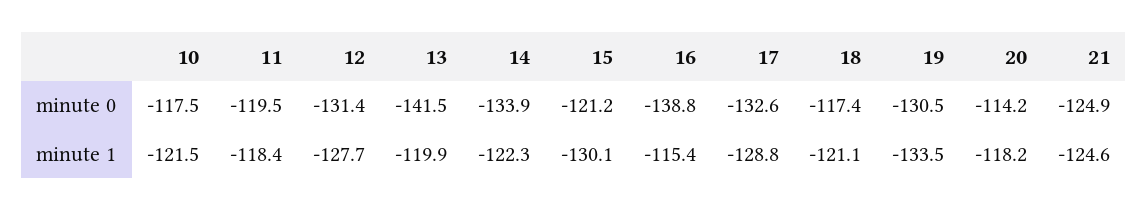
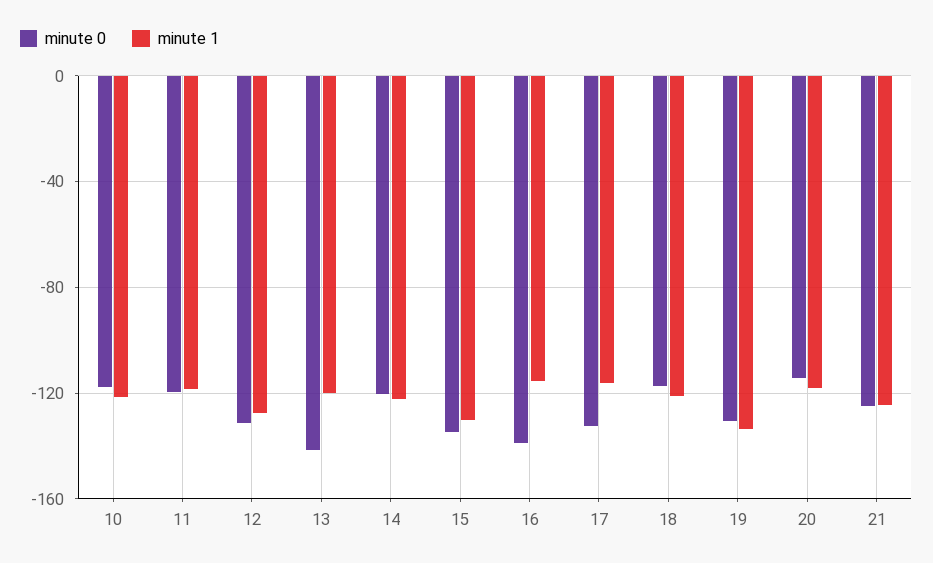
  {
    "minute 0": {
      "10": -117.5,
      "11": -119.5,
      "12": -131.4,
      "13": -141.5,
-     "14": -133.9,
+     "14": -120,
-     "15": -121.2,
+     "15": -135,
      "16": -138.8,
      "17": -132.6,
      "18": -117.4,
      "19": -130.5,
      "20": -114.2,
      "21": -124.9
    },
    "minute 1": {
      "10": -121.5,
      "11": -118.4,
      "12": -127.7,
      "13": -119.9,
      "14": -122.3,
      "15": -130.1,
      "16": -115.4,
-     "17": -128.8,
+     "17": -115,
      "18": -121.1,
      "19": -133.5,
      "20": -118.2,
      "21": -124.6
    }
  }

